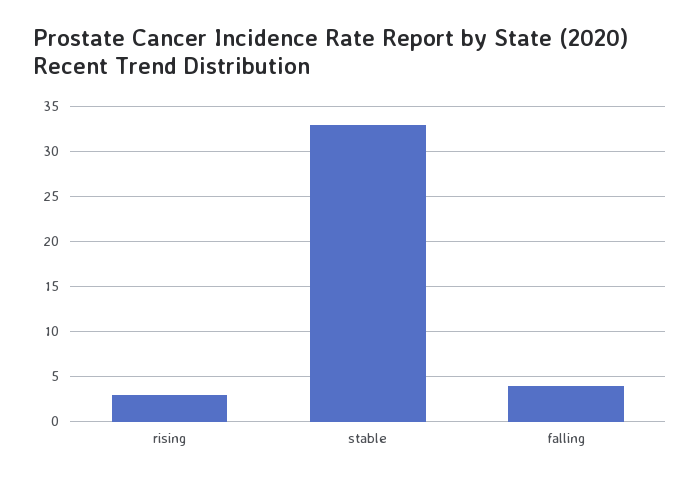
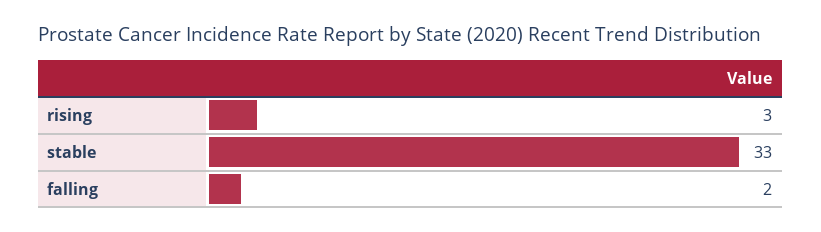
  {
    "rising": 3,
    "stable": 33,
-   "falling": 4
+   "falling": 2
  }

